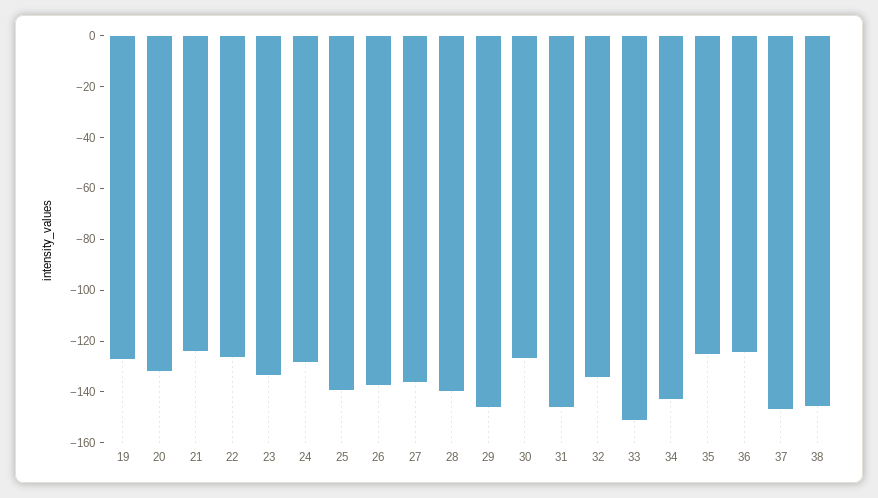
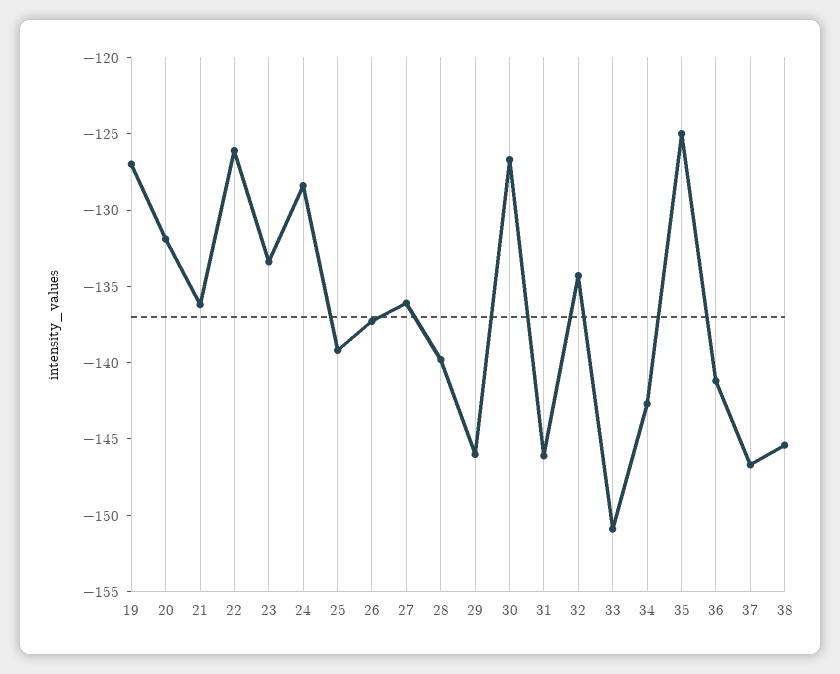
  {
    "19": -127,
    "20": -132,
-   "21": -125,
+   "21": -136,
    "22": -126,
    "23": -133,
    "24": -128,
    "25": -139,
    "26": -137,
    "27": -136,
    "28": -140,
    "29": -146,
    "30": -127,
    "31": -146,
    "32": -134,
    "33": -151,
    "34": -143,
    "35": -125,
-   "36": -125,
+   "36": -141,
    "37": -147,
    "38": -145
  }

